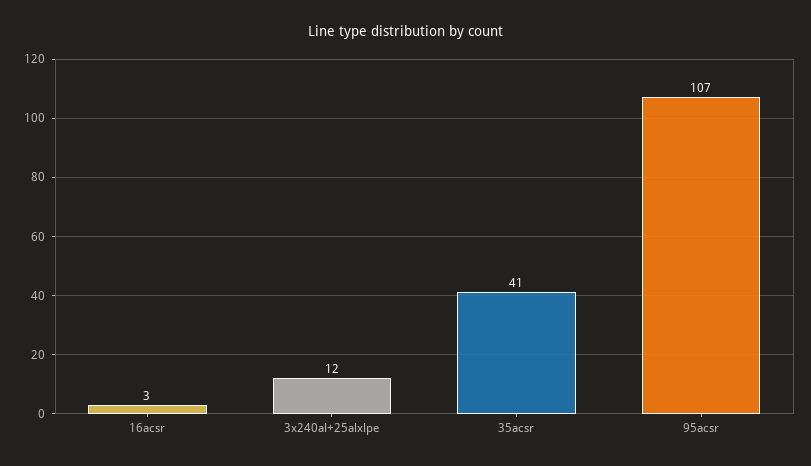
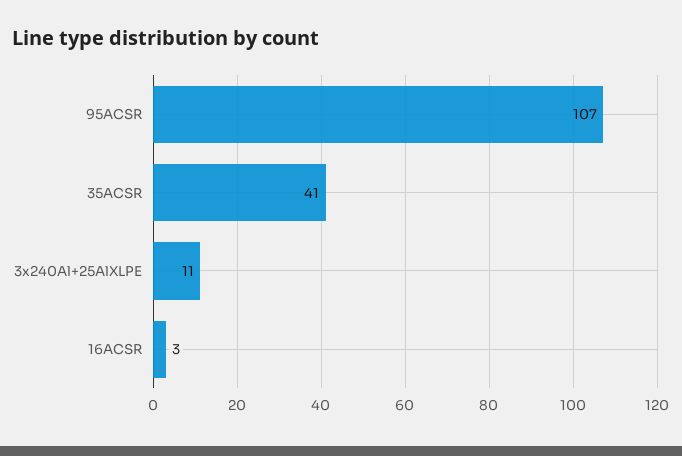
  {
    "16acsr": 3,
-   "3x240al+25alxlpe": 12,
+   "3x240al+25alxlpe": 11,
    "35acsr": 41,
    "95acsr": 107
  }

